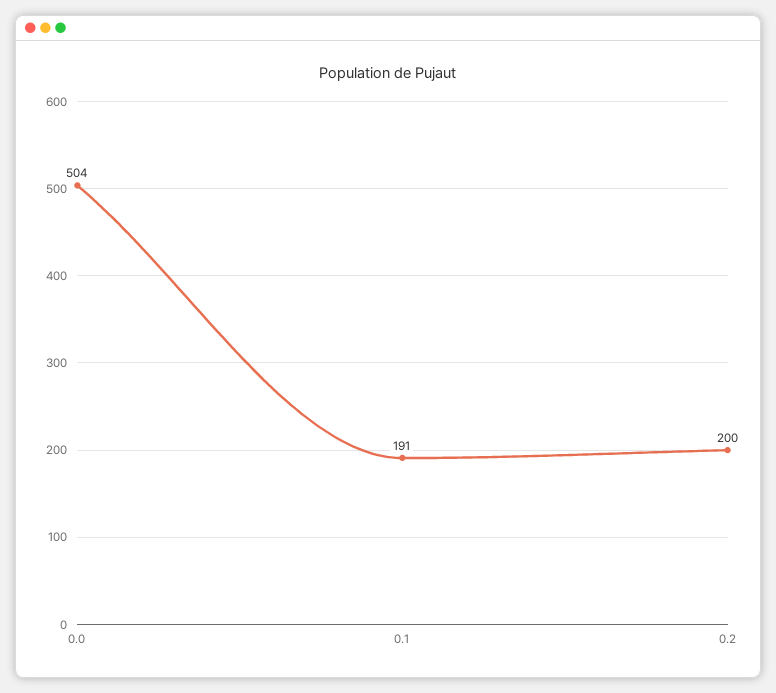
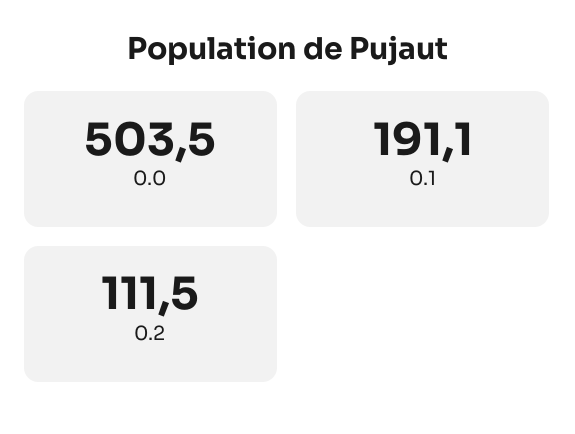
  {
    "0.0": 503.5,
    "0.1": 191.1,
-   "0.2": 200
+   "0.2": 111.5
  }

